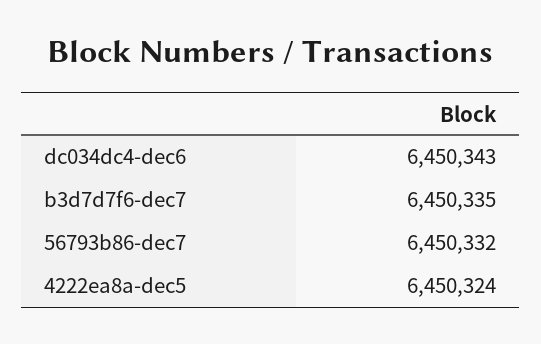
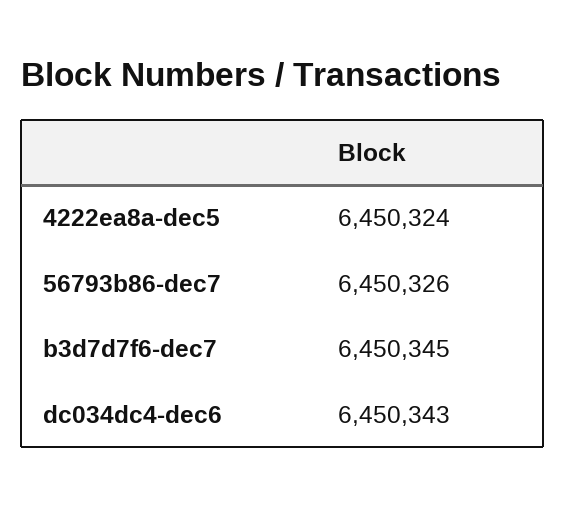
  {
    "dc034dc4-dec6": 6450343,
-   "b3d7d7f6-dec7": 6450335,
+   "b3d7d7f6-dec7": 6450345,
-   "56793b86-dec7": 6450332,
+   "56793b86-dec7": 6450326,
    "4222ea8a-dec5": 6450324
  }

